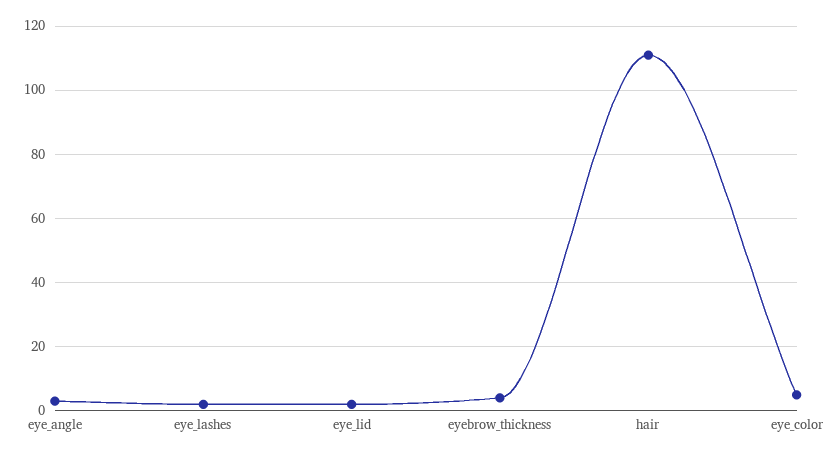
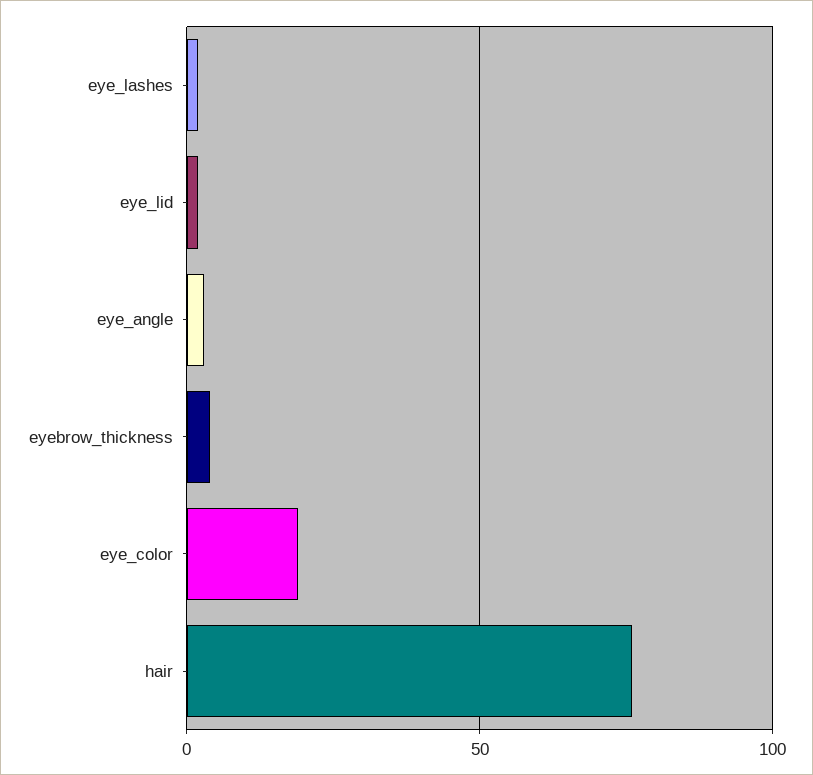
  {
    "eye_angle": 5,
    "eye_lashes": 0,
    "eye_lid": 0,
    "eyebrow_thickness": 5,
-   "hair": 110,
+   "hair": 75,
-   "eye_color": 5
+   "eye_color": 20
  }

